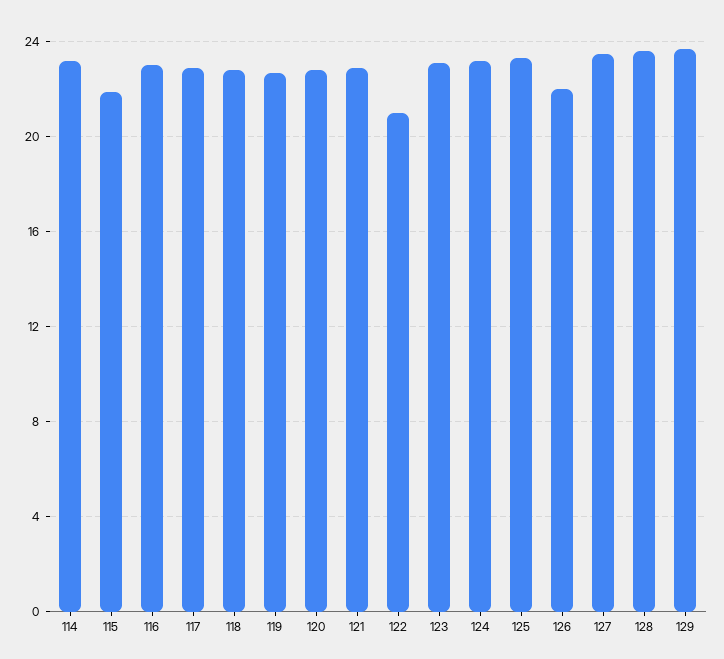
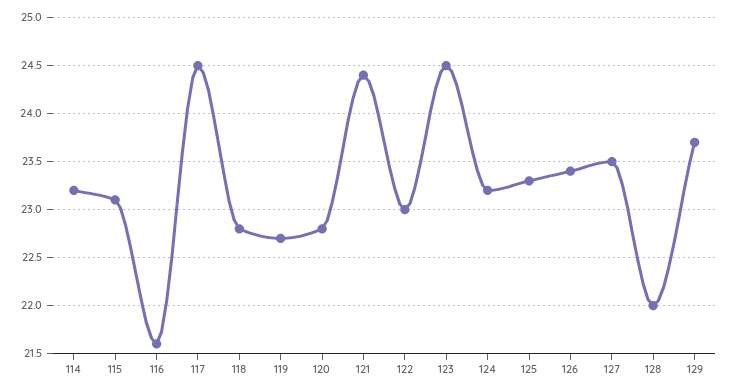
  {
    "114": 23.2,
-   "115": 22,
+   "115": 23.1,
-   "116": 23,
+   "116": 21.6,
-   "117": 23,
+   "117": 24.5,
    "118": 22.8,
    "119": 22.7,
    "120": 22.8,
-   "121": 23,
+   "121": 24.4,
-   "122": 21,
+   "122": 23,
-   "123": 23,
+   "123": 24.5,
    "124": 23.2,
    "125": 23.3,
-   "126": 22,
+   "126": 23.4,
    "127": 23.5,
-   "128": 23.5,
+   "128": 22,
    "129": 23.7
  }

